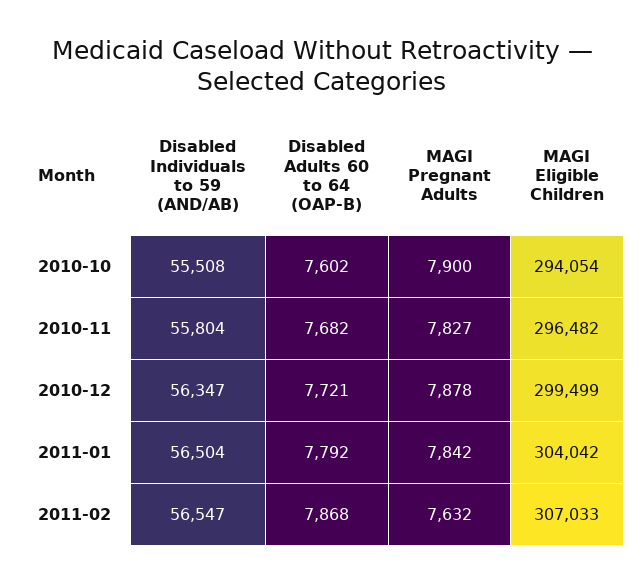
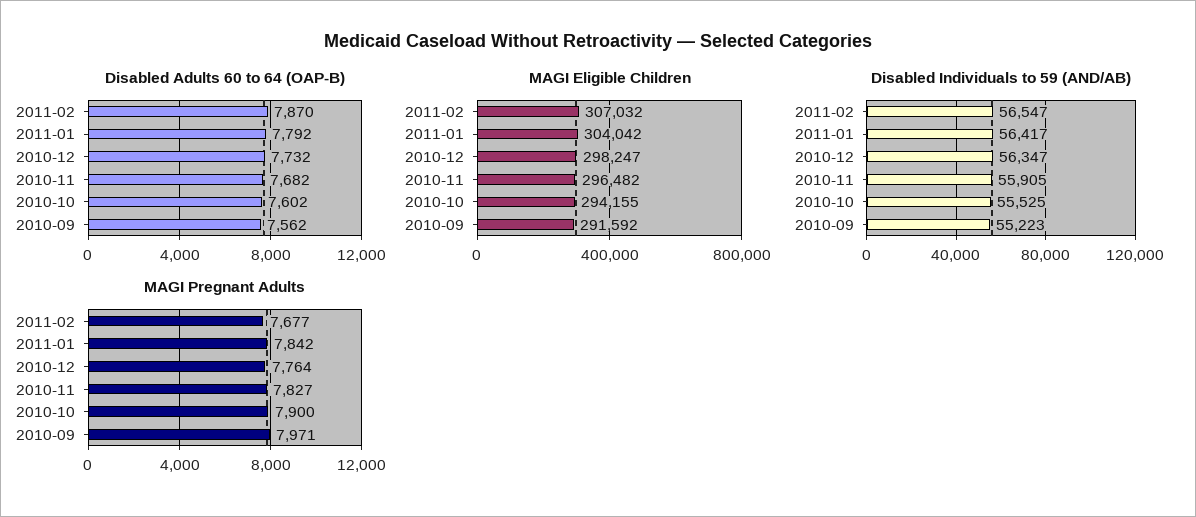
  {
    "Disabled Individuals to 59 (AND/AB)": {
-     "2010-10": 55508,
+     "2010-10": 55525,
-     "2010-11": 55804,
+     "2010-11": 55905,
      "2010-12": 56347,
-     "2011-01": 56504,
+     "2011-01": 56417,
-     "2011-02": 56547
+     "2011-02": 56547,
+     "2010-09": 55223
    },
    "Disabled Adults 60 to 64 (OAP-B)": {
      "2010-10": 7602,
      "2010-11": 7682,
-     "2010-12": 7721,
+     "2010-12": 7732,
      "2011-01": 7792,
-     "2011-02": 7868
+     "2011-02": 7870,
+     "2010-09": 7562
    },
    "MAGI Pregnant Adults": {
      "2010-10": 7900,
      "2010-11": 7827,
-     "2010-12": 7878,
+     "2010-12": 7764,
      "2011-01": 7842,
-     "2011-02": 7632
+     "2011-02": 7677,
+     "2010-09": 7971
    },
    "MAGI Eligible Children": {
-     "2010-10": 294054,
+     "2010-10": 294155,
      "2010-11": 296482,
-     "2010-12": 299499,
+     "2010-12": 298247,
      "2011-01": 304042,
-     "2011-02": 307033
+     "2011-02": 307032,
+     "2010-09": 291592
    }
  }

